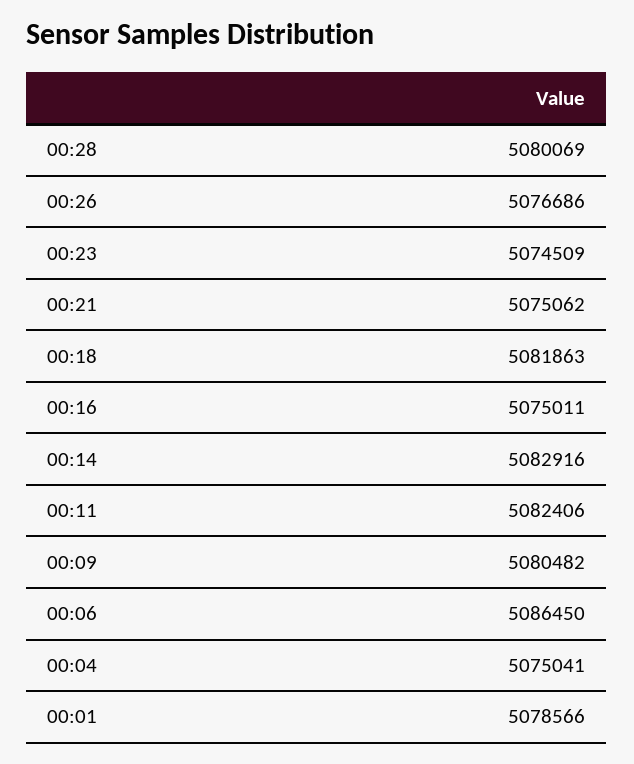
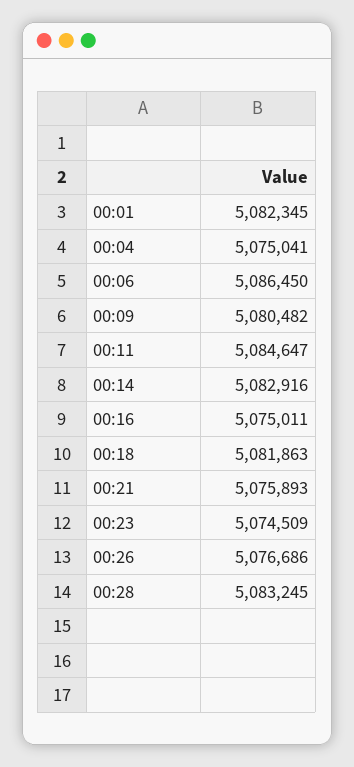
  {
-   "00:28": 5080069,
+   "00:28": 5083245,
    "00:26": 5076686,
    "00:23": 5074509,
-   "00:21": 5075062,
+   "00:21": 5075893,
    "00:18": 5081863,
    "00:16": 5075011,
    "00:14": 5082916,
-   "00:11": 5082406,
+   "00:11": 5084647,
    "00:09": 5080482,
    "00:06": 5086450,
    "00:04": 5075041,
-   "00:01": 5078566
+   "00:01": 5082345
  }

